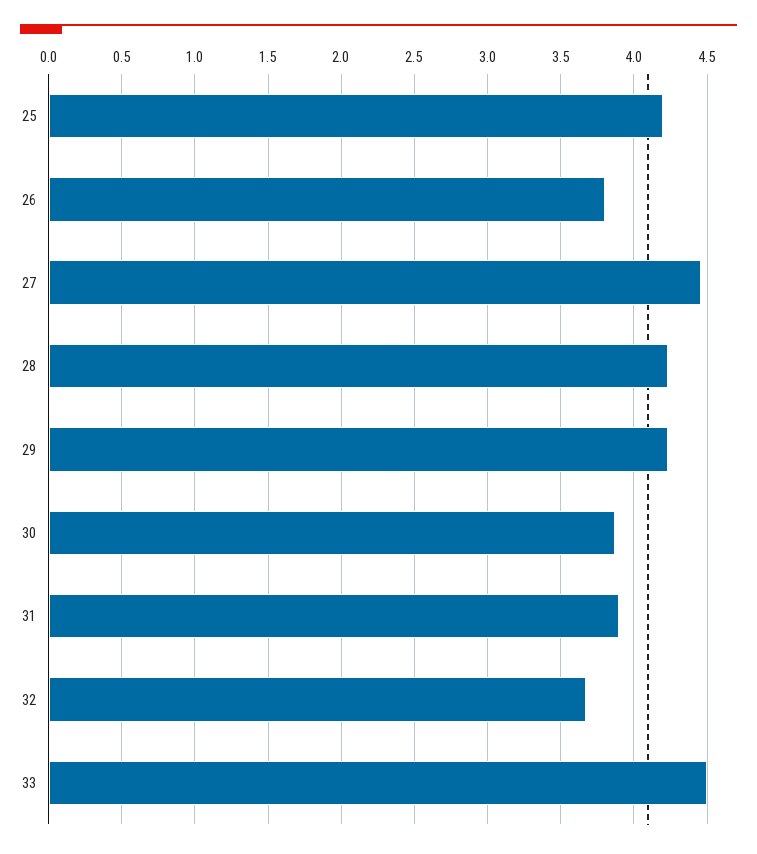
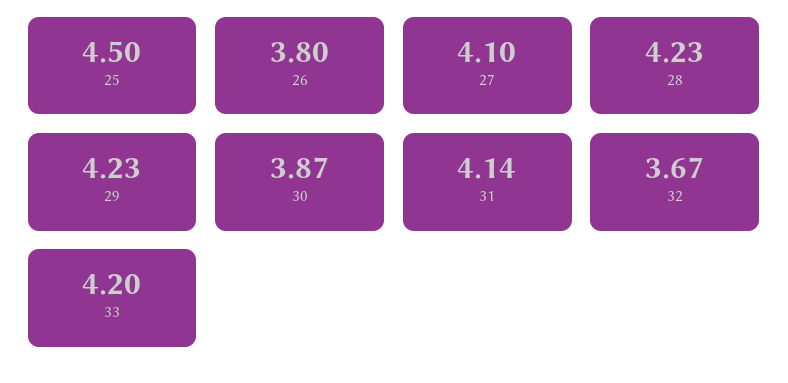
  {
-   "25": 4.2,
+   "25": 4.5,
    "26": 3.8,
-   "27": 4.45,
+   "27": 4.1,
    "28": 4.23,
    "29": 4.23,
    "30": 3.87,
-   "31": 3.9,
+   "31": 4.14,
    "32": 3.67,
-   "33": 4.5
+   "33": 4.2
  }

